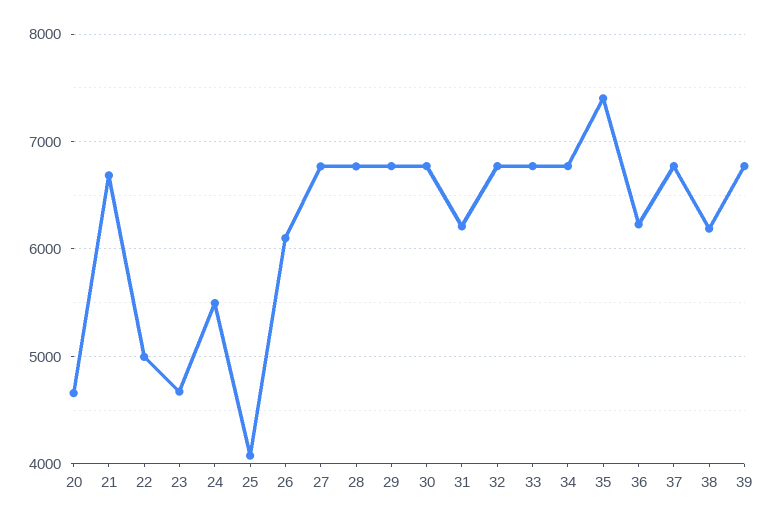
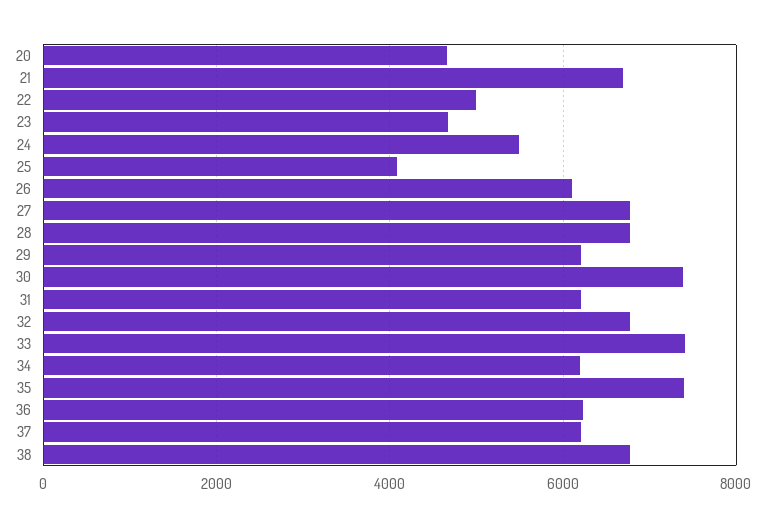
  {
    "20": 4700,
    "21": 6700,
    "22": 5000,
    "23": 4700,
    "24": 5500,
    "25": 4100,
    "26": 6100,
    "27": 6800,
    "28": 6800,
-   "29": 6800,
+   "29": 6200,
-   "30": 6800,
+   "30": 7400,
    "31": 6200,
    "32": 6800,
-   "33": 6800,
+   "33": 7400,
-   "34": 6800,
+   "34": 6200,
    "35": 7400,
    "36": 6200,
-   "37": 6800,
+   "37": 6200,
-   "38": 6200,
+   "38": 6800
-   "39": 6800
  }

